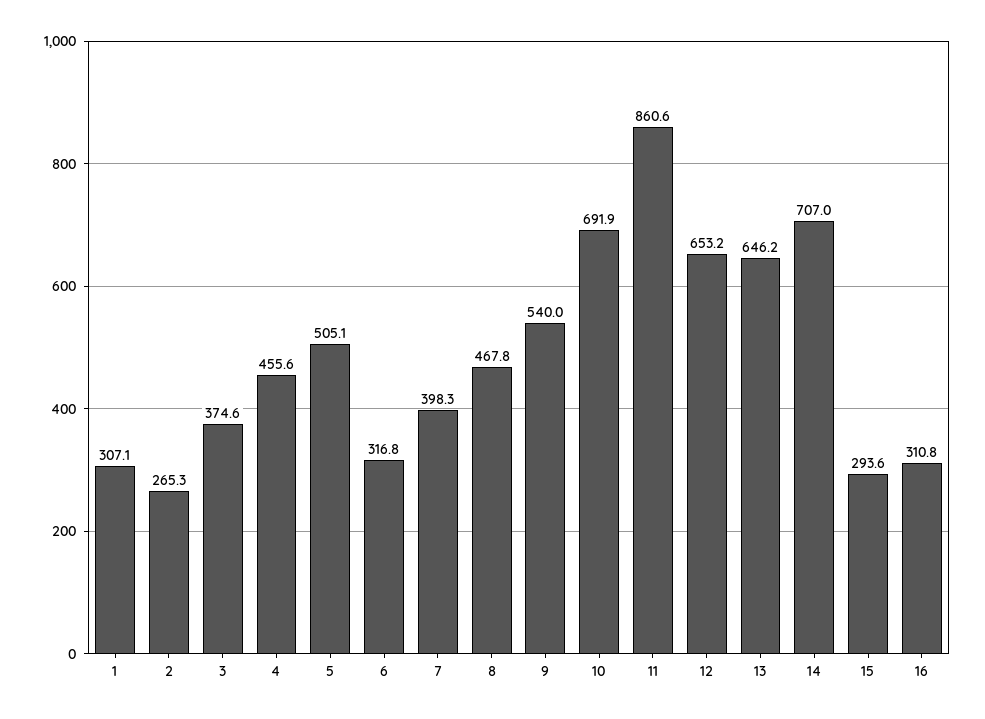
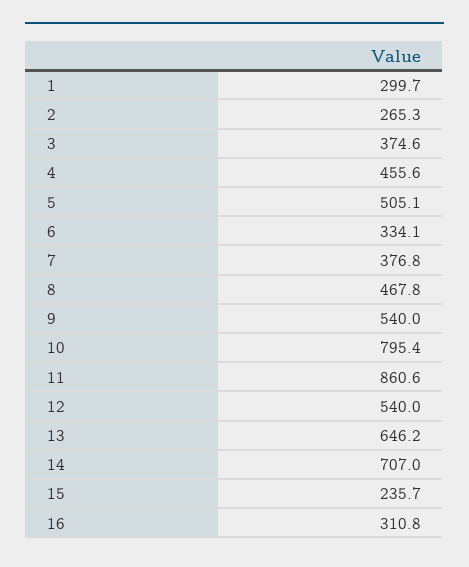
  {
-   "1": 307.1,
+   "1": 299.7,
    "2": 265.3,
    "3": 374.6,
    "4": 455.6,
    "5": 505.1,
-   "6": 316.8,
+   "6": 334.1,
-   "7": 398.3,
+   "7": 376.8,
    "8": 467.8,
    "9": 540,
-   "10": 691.9,
+   "10": 795.4,
    "11": 860.6,
-   "12": 653.2,
+   "12": 540,
    "13": 646.2,
    "14": 707,
-   "15": 293.6,
+   "15": 235.7,
    "16": 310.8
  }

